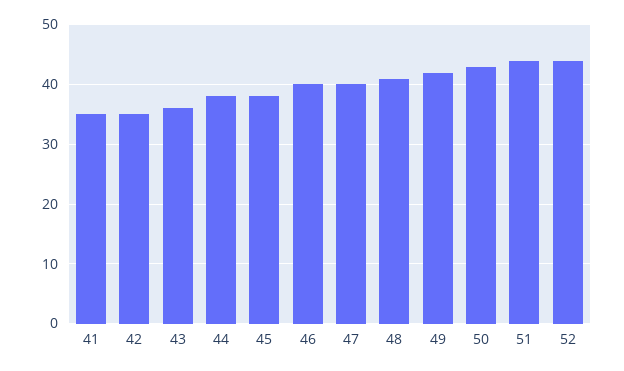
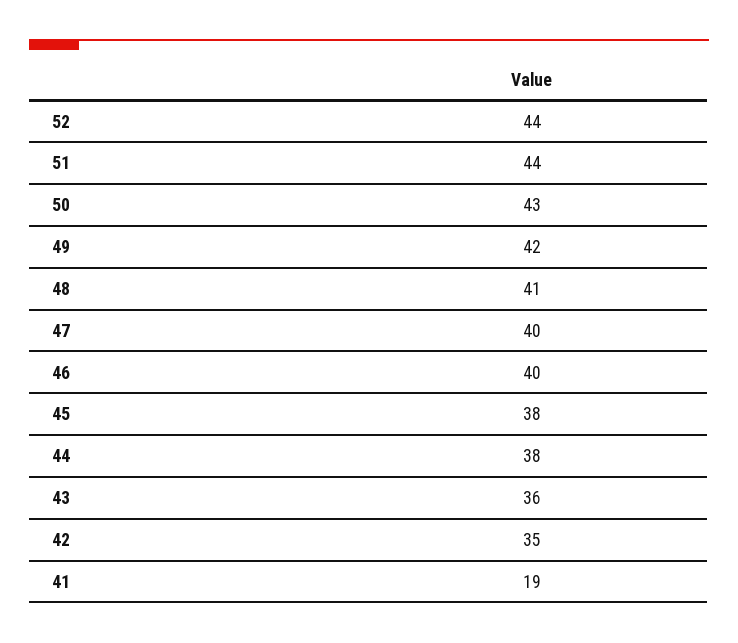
  {
-   "41": 35,
+   "41": 19,
    "42": 35,
    "43": 36,
    "44": 38,
    "45": 38,
    "46": 40,
    "47": 40,
    "48": 41,
    "49": 42,
    "50": 43,
    "51": 44,
    "52": 44
  }

